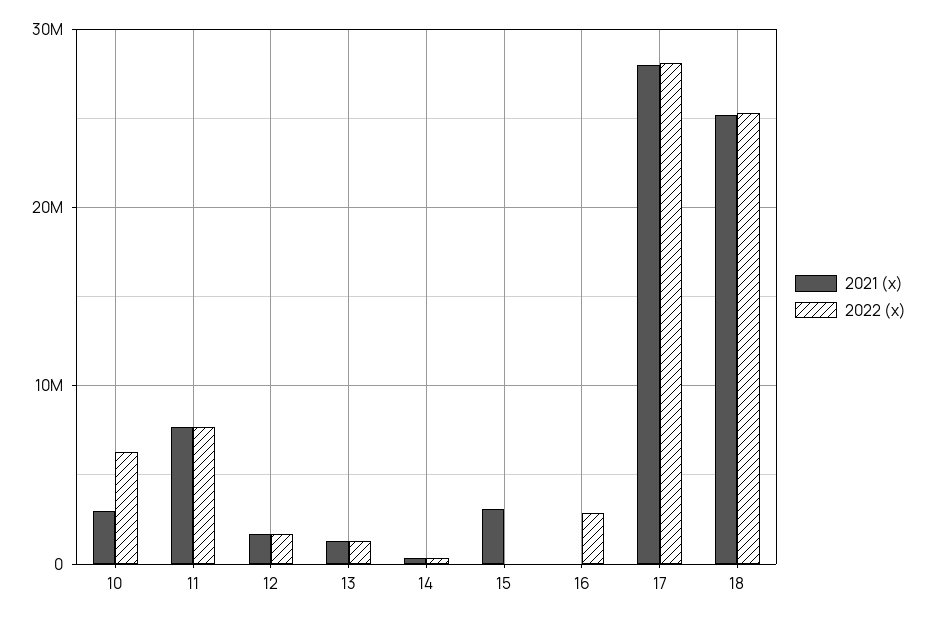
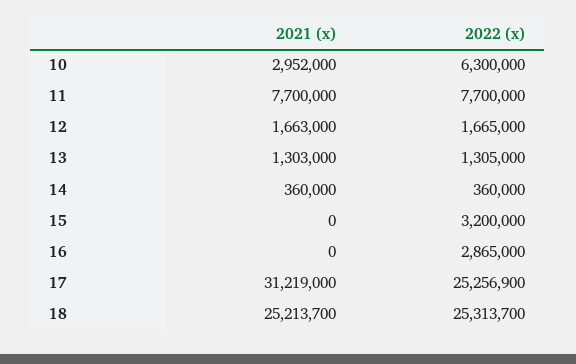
  {
    "2021 (x)": {
      "10": 2952000,
      "11": 7700000,
      "12": 1663000,
      "13": 1303000,
      "14": 360000,
-     "15": 3000000,
+     "15": 0,
      "16": 0,
-     "17": 28000000,
+     "17": 31219000,
      "18": 25213700
    },
    "2022 (x)": {
      "10": 6300000,
      "11": 7700000,
      "12": 1665000,
      "13": 1305000,
      "14": 360000,
-     "15": 0,
+     "15": 3200000,
      "16": 2865000,
-     "17": 28000000,
+     "17": 25256900,
      "18": 25313700
    }
  }

